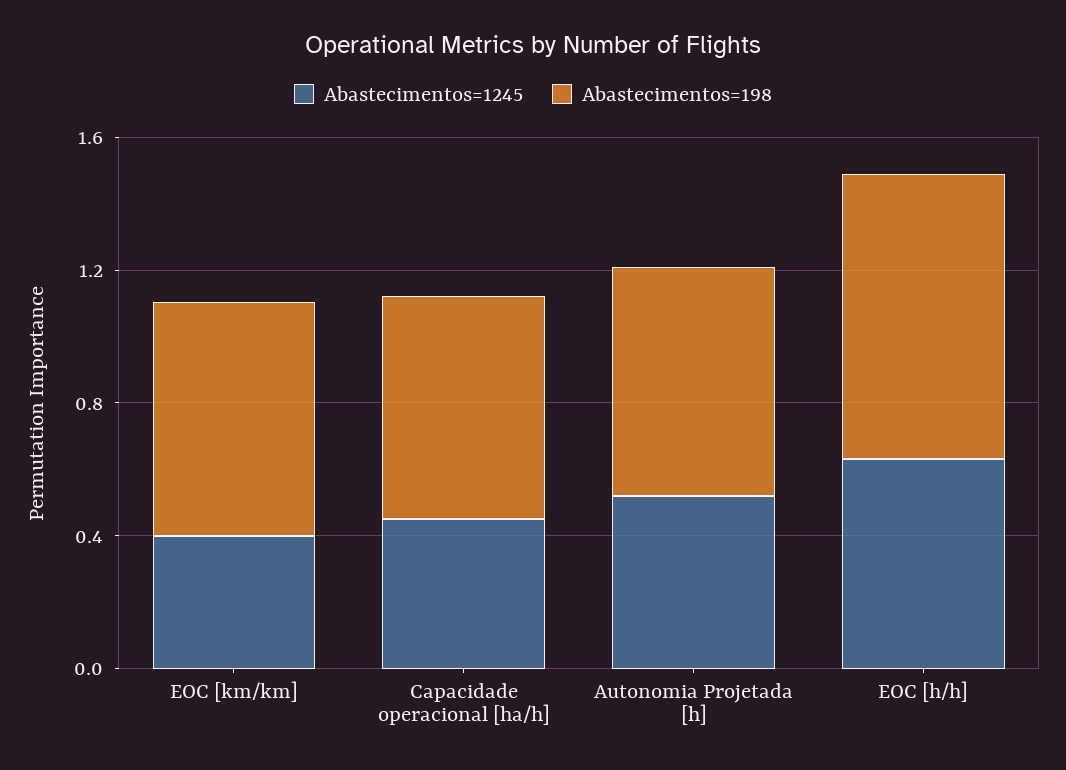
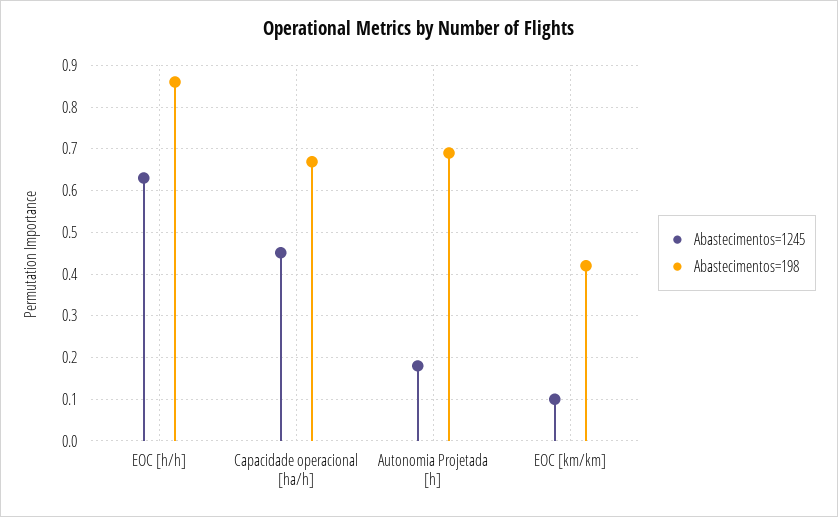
  {
    "Abastecimentos=1245": {
-     "EOC [km/km]": 0.4,
+     "EOC [km/km]": 0.1,
      "Capacidade operacional [ha/h]": 0.46,
-     "Autonomia Projetada [h]": 0.5,
+     "Autonomia Projetada [h]": 0.18,
      "EOC [h/h]": 0.64
    },
    "Abastecimentos=198": {
-     "EOC [km/km]": 0.7,
+     "EOC [km/km]": 0.42,
      "Capacidade operacional [ha/h]": 0.66,
      "Autonomia Projetada [h]": 0.7,
      "EOC [h/h]": 0.86
    }
  }

